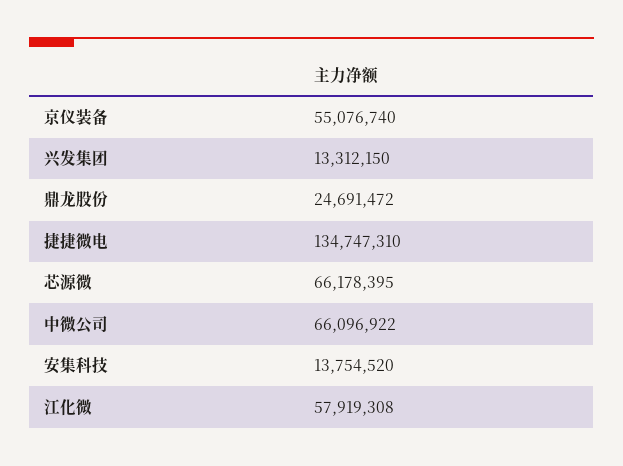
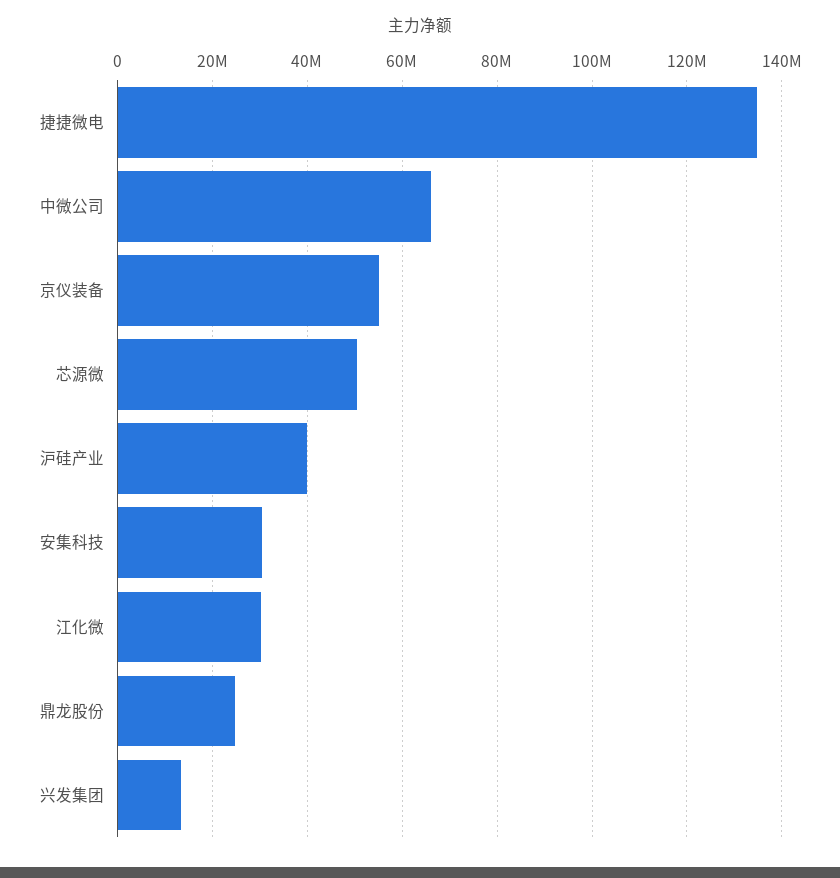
  {
    "京仪装备": 55076740,
    "兴发集团": 13312150,
    "鼎龙股份": 24691472,
    "捷捷微电": 134747310,
-   "芯源微": 66178395,
+   "芯源微": 50000000,
    "中微公司": 66096922,
-   "安集科技": 13754520,
+   "安集科技": 30000000,
-   "江化微": 57919308
+   "江化微": 30000000,
+   "沪硅产业": 40000000
  }

